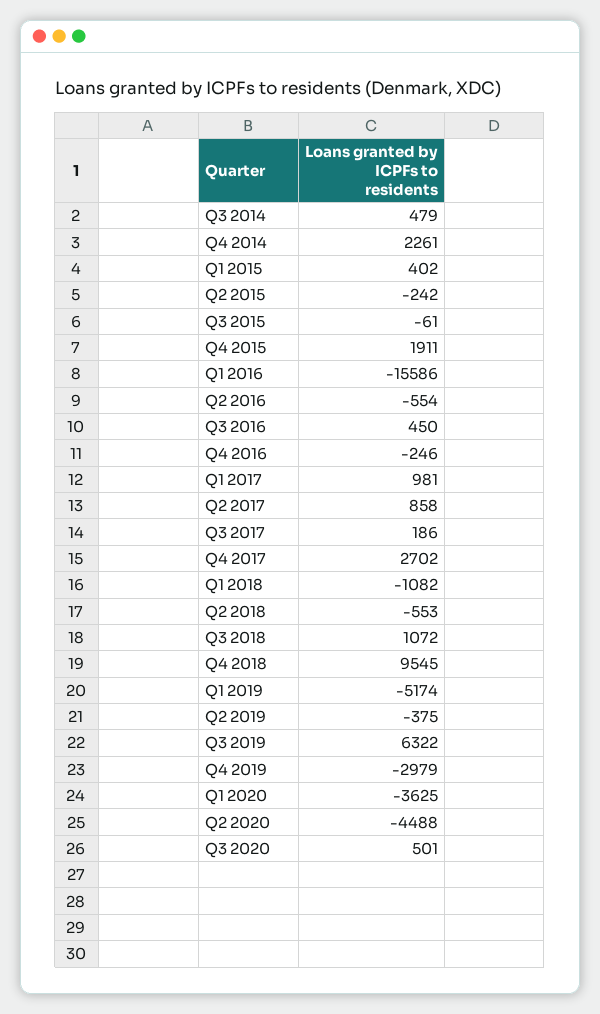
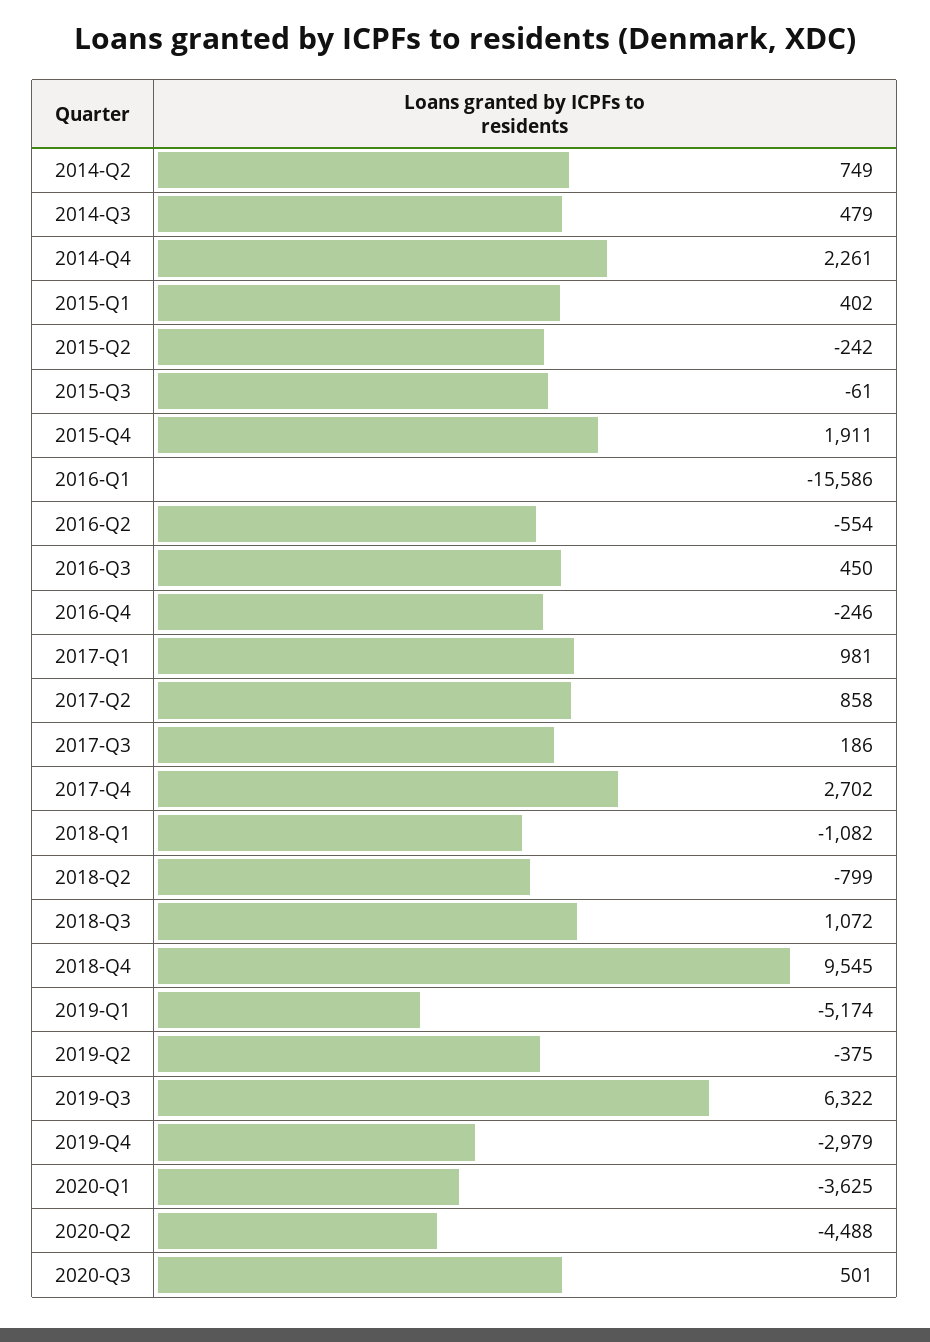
  {
    "Q3 2014": 479,
    "Q4 2014": 2261,
    "Q1 2015": 402,
    "Q2 2015": -242,
    "Q3 2015": -61,
    "Q4 2015": 1911,
    "Q1 2016": -15586,
    "Q2 2016": -554,
    "Q3 2016": 450,
    "Q4 2016": -246,
    "Q1 2017": 981,
    "Q2 2017": 858,
    "Q3 2017": 186,
    "Q4 2017": 2702,
    "Q1 2018": -1082,
-   "Q2 2018": -553,
+   "Q2 2018": -799,
    "Q3 2018": 1072,
    "Q4 2018": 9545,
    "Q1 2019": -5174,
    "Q2 2019": -375,
    "Q3 2019": 6322,
    "Q4 2019": -2979,
    "Q1 2020": -3625,
    "Q2 2020": -4488,
-   "Q3 2020": 501
+   "Q3 2020": 501,
+   "2014-Q2": 749
  }

